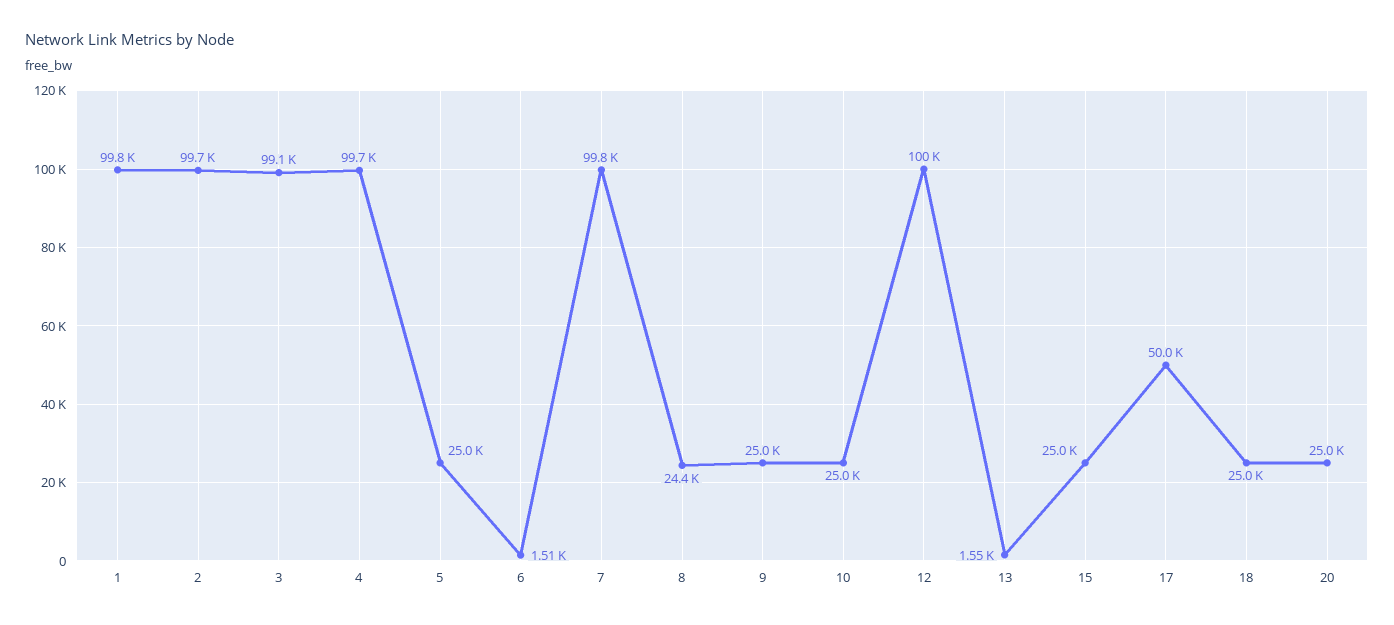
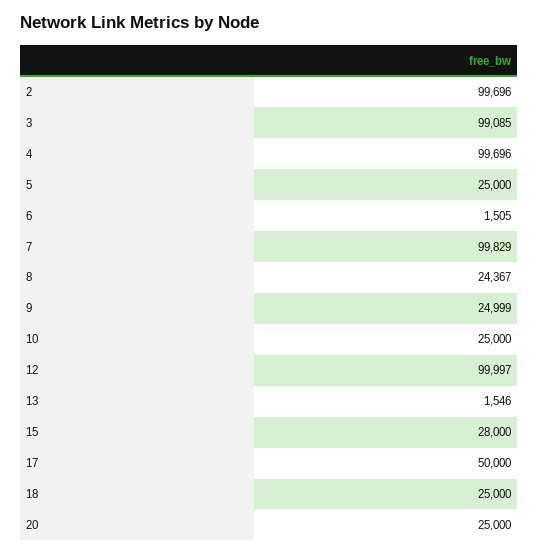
  {
-   "1": 99800,
    "2": 99696,
    "3": 99085,
    "4": 99696,
    "5": 25000,
    "6": 1505,
    "7": 99829,
    "8": 24367,
    "9": 24999,
    "10": 25000,
    "12": 99997,
    "13": 1546,
-   "15": 25000,
+   "15": 28000,
    "17": 50000,
    "18": 25000,
    "20": 25000
  }

